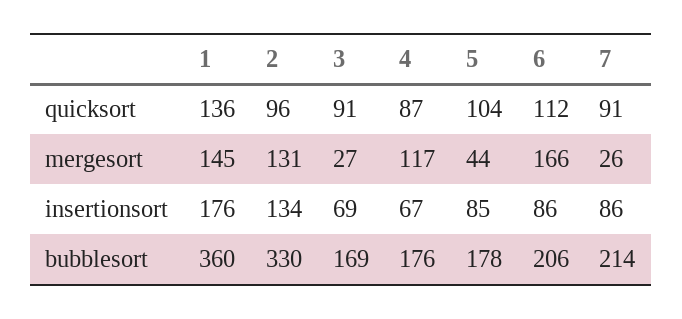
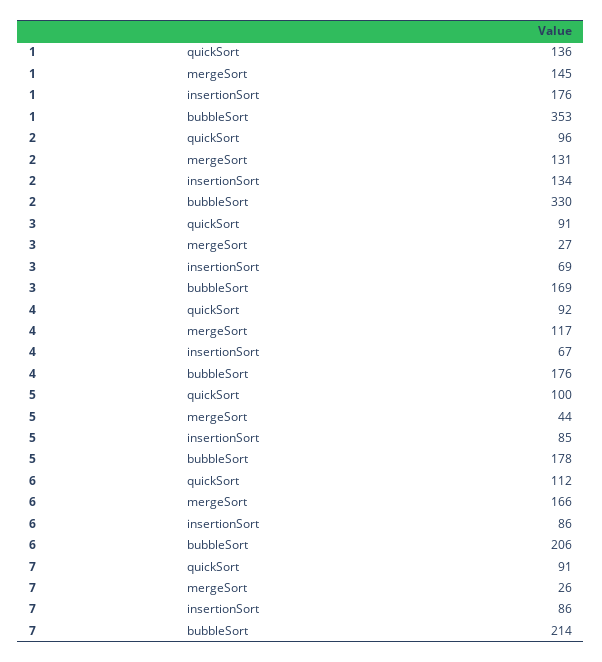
  {
    "1": {
      "quicksort": 136,
      "mergesort": 145,
      "insertionsort": 176,
-     "bubblesort": 360
+     "bubblesort": 353
    },
    "2": {
      "quicksort": 96,
      "mergesort": 131,
      "insertionsort": 134,
      "bubblesort": 330
    },
    "3": {
      "quicksort": 91,
      "mergesort": 27,
      "insertionsort": 69,
      "bubblesort": 169
    },
    "4": {
-     "quicksort": 87,
+     "quicksort": 92,
      "mergesort": 117,
      "insertionsort": 67,
      "bubblesort": 176
    },
    "5": {
-     "quicksort": 104,
+     "quicksort": 100,
      "mergesort": 44,
      "insertionsort": 85,
      "bubblesort": 178
    },
    "6": {
      "quicksort": 112,
      "mergesort": 166,
      "insertionsort": 86,
      "bubblesort": 206
    },
    "7": {
      "quicksort": 91,
      "mergesort": 26,
      "insertionsort": 86,
      "bubblesort": 214
    }
  }

